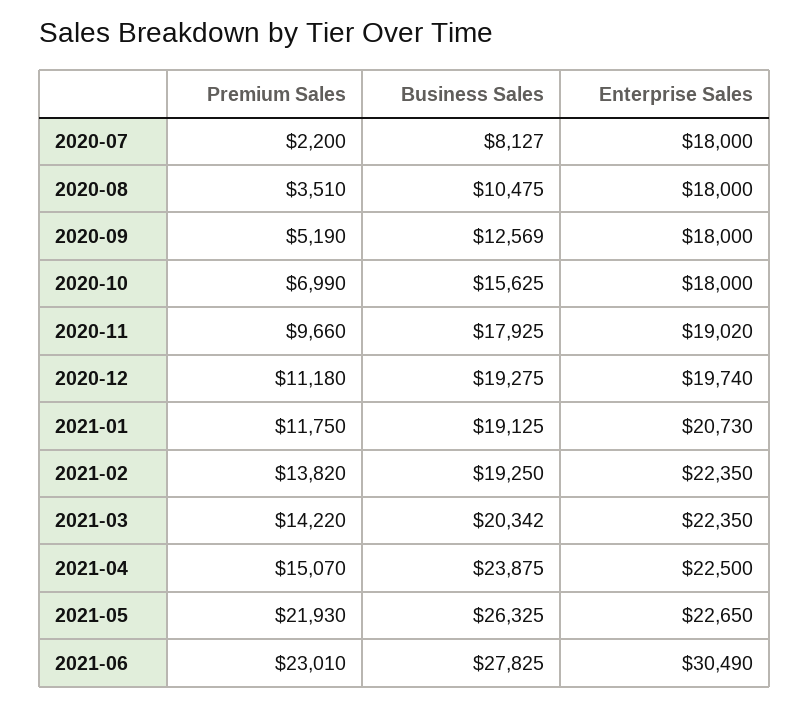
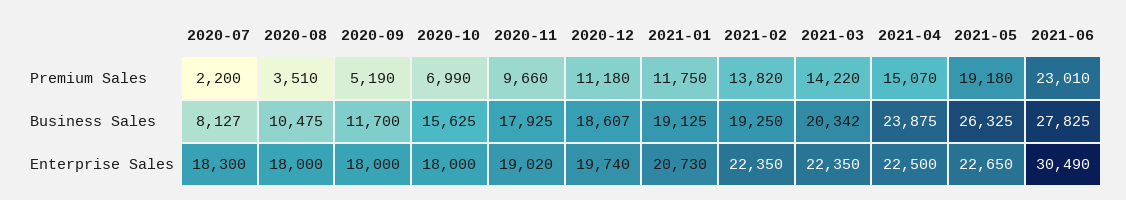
  {
    "Premium Sales": {
      "2020-07": 2200,
      "2020-08": 3510,
      "2020-09": 5190,
      "2020-10": 6990,
      "2020-11": 9660,
      "2020-12": 11180,
      "2021-01": 11750,
      "2021-02": 13820,
      "2021-03": 14220,
      "2021-04": 15070,
-     "2021-05": 21930,
+     "2021-05": 19180,
      "2021-06": 23010
    },
    "Business Sales": {
      "2020-07": 8127,
      "2020-08": 10475,
-     "2020-09": 12569,
+     "2020-09": 11700,
      "2020-10": 15625,
      "2020-11": 17925,
-     "2020-12": 19275,
+     "2020-12": 18607,
      "2021-01": 19125,
      "2021-02": 19250,
      "2021-03": 20342,
      "2021-04": 23875,
      "2021-05": 26325,
      "2021-06": 27825
    },
    "Enterprise Sales": {
-     "2020-07": 18000,
+     "2020-07": 18300,
      "2020-08": 18000,
      "2020-09": 18000,
      "2020-10": 18000,
      "2020-11": 19020,
      "2020-12": 19740,
      "2021-01": 20730,
      "2021-02": 22350,
      "2021-03": 22350,
      "2021-04": 22500,
      "2021-05": 22650,
      "2021-06": 30490
    }
  }

